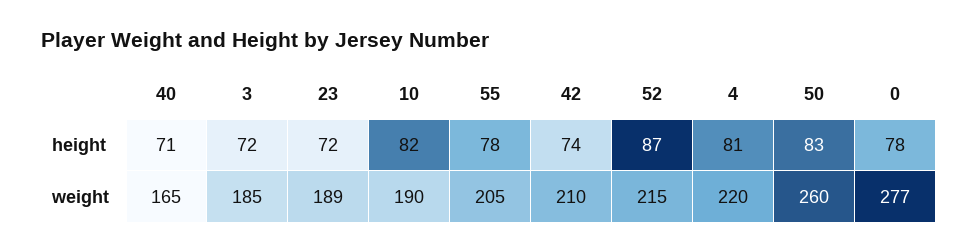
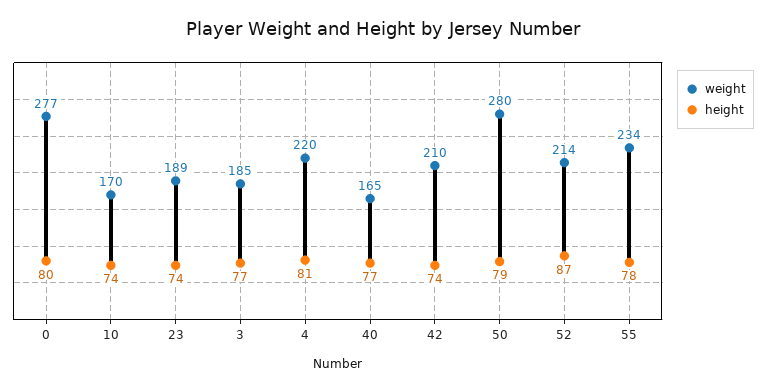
  {
    "height": {
-     "40": 71,
+     "40": 77,
-     "3": 72,
+     "3": 77,
-     "23": 72,
+     "23": 74,
-     "10": 82,
+     "10": 74,
      "55": 78,
      "42": 74,
      "52": 87,
      "4": 81,
-     "50": 83,
+     "50": 79,
-     "0": 78
+     "0": 80
    },
    "weight": {
      "40": 165,
      "3": 185,
      "23": 189,
-     "10": 190,
+     "10": 170,
-     "55": 205,
+     "55": 234,
      "42": 210,
-     "52": 215,
+     "52": 214,
      "4": 220,
-     "50": 260,
+     "50": 280,
      "0": 277
    }
  }

